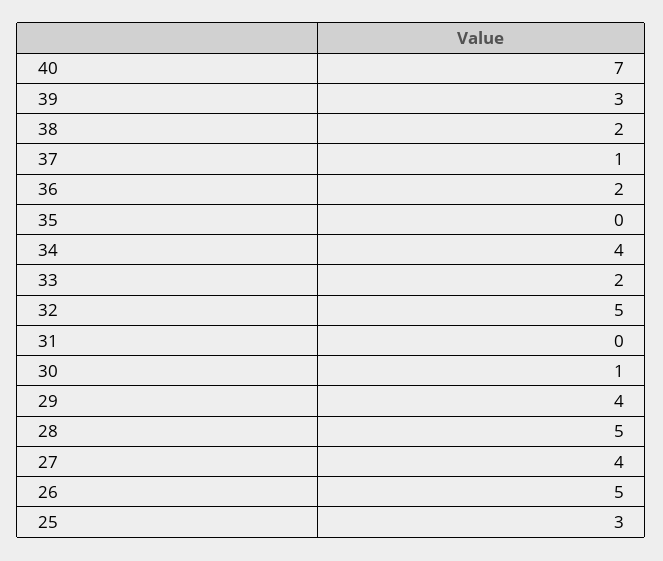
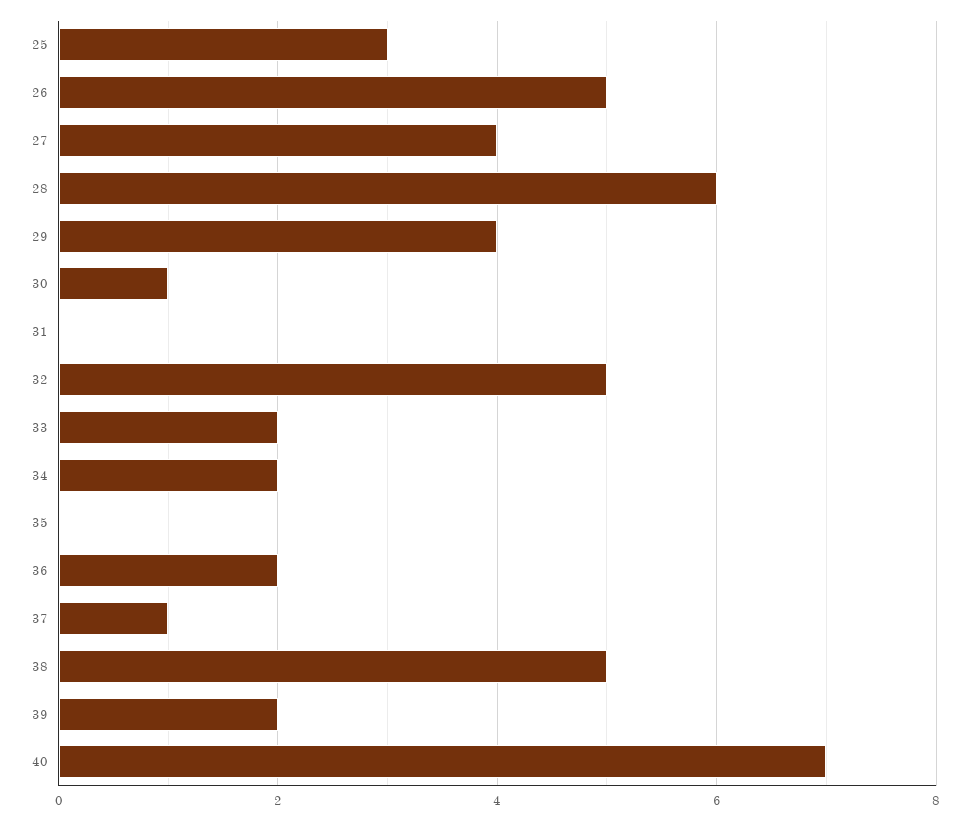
  {
    "40": 7,
-   "39": 3,
+   "39": 2,
-   "38": 2,
+   "38": 5,
    "37": 1,
    "36": 2,
    "35": 0,
-   "34": 4,
+   "34": 2,
    "33": 2,
    "32": 5,
    "31": 0,
    "30": 1,
    "29": 4,
-   "28": 5,
+   "28": 6,
    "27": 4,
    "26": 5,
    "25": 3
  }

